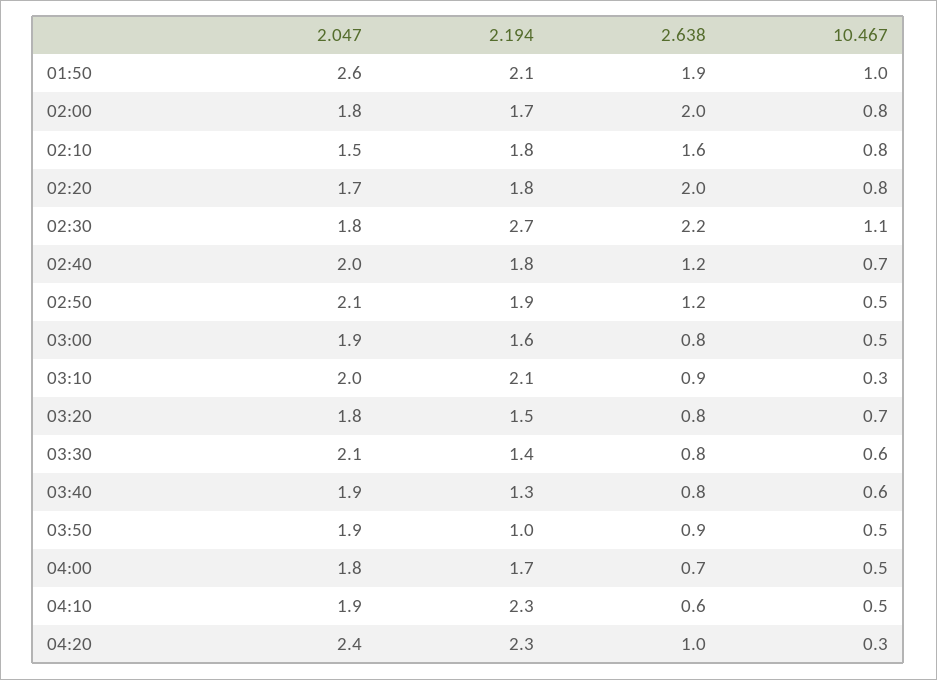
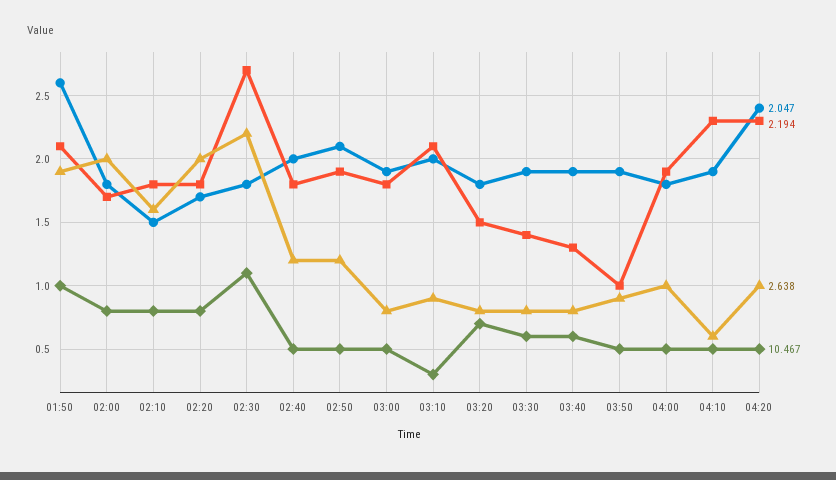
  {
    "2.047": {
      "01:50": 2.6,
      "02:00": 1.8,
      "02:10": 1.5,
      "02:20": 1.7,
      "02:30": 1.8,
      "02:40": 2,
      "02:50": 2.1,
      "03:00": 1.9,
      "03:10": 2,
      "03:20": 1.8,
-     "03:30": 2.1,
+     "03:30": 1.9,
      "03:40": 1.9,
      "03:50": 1.9,
      "04:00": 1.8,
      "04:10": 1.9,
      "04:20": 2.4
    },
    "2.194": {
      "01:50": 2.1,
      "02:00": 1.7,
      "02:10": 1.8,
      "02:20": 1.8,
      "02:30": 2.7,
      "02:40": 1.8,
      "02:50": 1.9,
-     "03:00": 1.6,
+     "03:00": 1.8,
      "03:10": 2.1,
      "03:20": 1.5,
      "03:30": 1.4,
      "03:40": 1.3,
      "03:50": 1,
-     "04:00": 1.7,
+     "04:00": 1.9,
      "04:10": 2.3,
      "04:20": 2.3
    },
    "2.638": {
      "01:50": 1.9,
      "02:00": 2,
      "02:10": 1.6,
      "02:20": 2,
      "02:30": 2.2,
      "02:40": 1.2,
      "02:50": 1.2,
      "03:00": 0.8,
      "03:10": 0.9,
      "03:20": 0.8,
      "03:30": 0.8,
      "03:40": 0.8,
      "03:50": 0.9,
-     "04:00": 0.7,
+     "04:00": 1,
      "04:10": 0.6,
      "04:20": 1
    },
    "10.467": {
      "01:50": 1,
      "02:00": 0.8,
      "02:10": 0.8,
      "02:20": 0.8,
      "02:30": 1.1,
-     "02:40": 0.7,
+     "02:40": 0.5,
      "02:50": 0.5,
      "03:00": 0.5,
      "03:10": 0.3,
      "03:20": 0.7,
      "03:30": 0.6,
      "03:40": 0.6,
      "03:50": 0.5,
      "04:00": 0.5,
      "04:10": 0.5,
-     "04:20": 0.3
+     "04:20": 0.5
    }
  }

